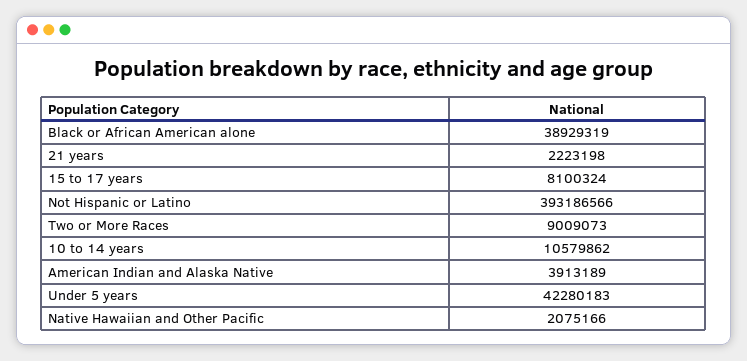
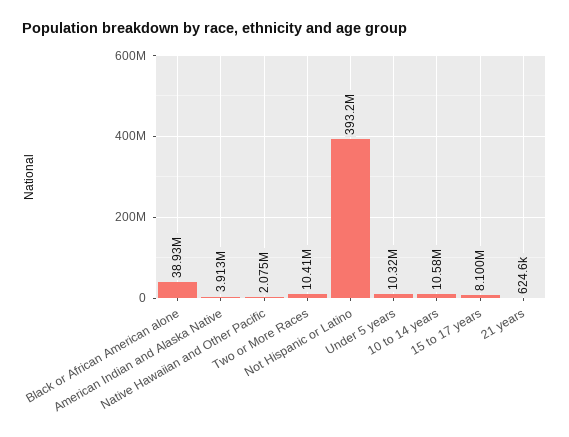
  {
    "Black or African American alone": 38929319,
-   "21 years": 2223198,
+   "21 years": 624600,
    "15 to 17 years": 8100324,
    "Not Hispanic or Latino": 393186566,
-   "Two or More Races": 9009073,
+   "Two or More Races": 10410000,
    "10 to 14 years": 10579862,
    "American Indian and Alaska Native": 3913189,
-   "Under 5 years": 42280183,
+   "Under 5 years": 10320000,
    "Native Hawaiian and Other Pacific": 2075166
  }

